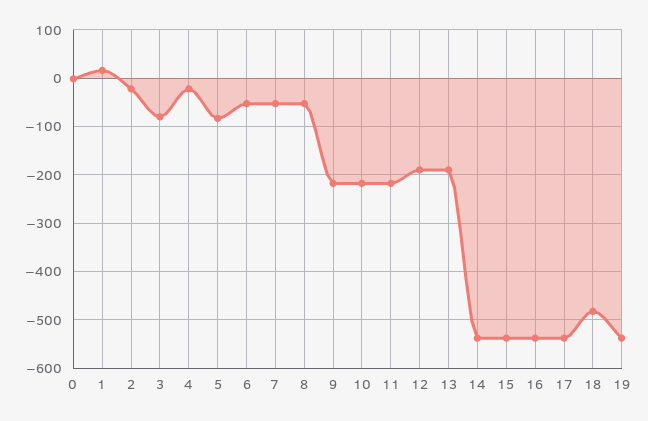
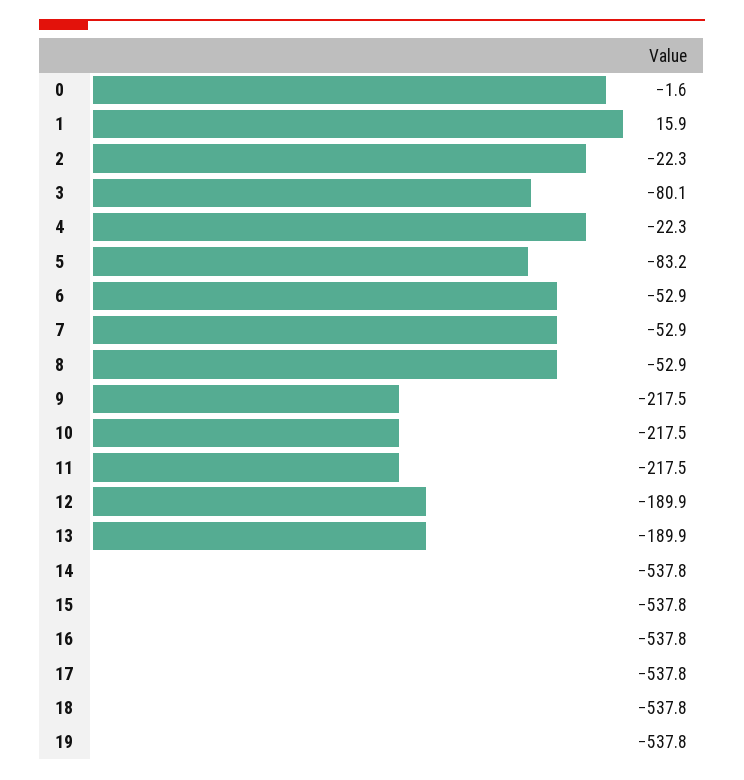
  {
    "0": -1.6,
    "1": 15.9,
    "2": -22.3,
    "3": -80.1,
    "4": -22.3,
    "5": -83.2,
    "6": -52.9,
    "7": -52.9,
    "8": -52.9,
    "9": -217.5,
    "10": -217.5,
    "11": -217.5,
    "12": -189.9,
    "13": -189.9,
    "14": -537.8,
    "15": -537.8,
    "16": -537.8,
    "17": -537.8,
-   "18": -480,
+   "18": -537.8,
    "19": -537.8
  }

